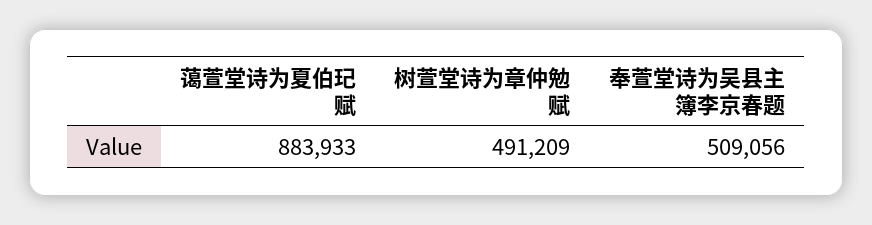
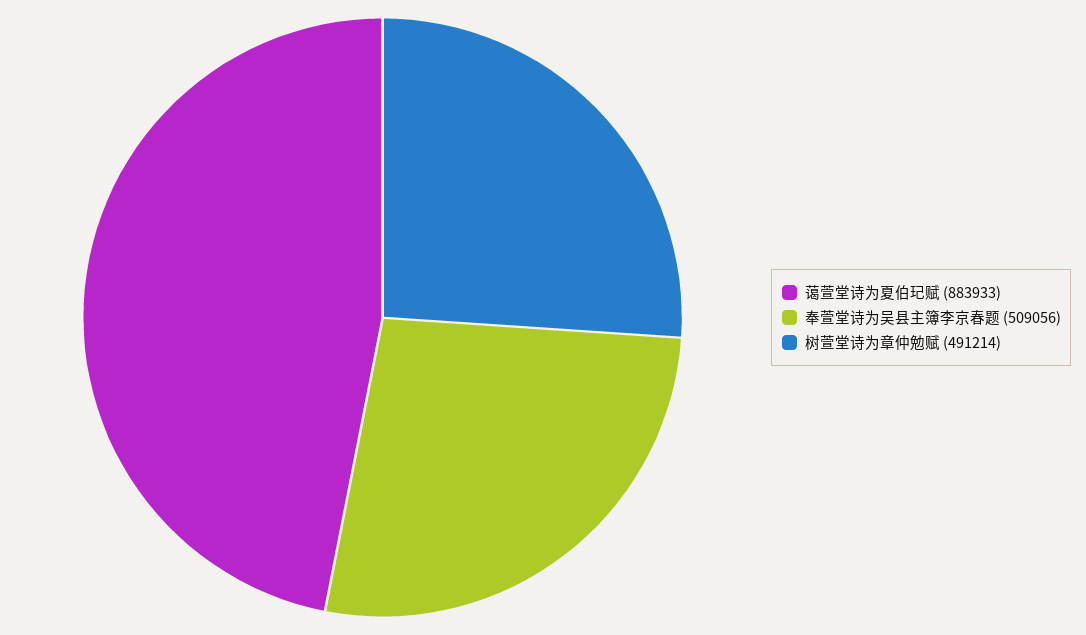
  {
    "蔼萱堂诗为夏伯玘赋": 883933,
-   "树萱堂诗为章仲勉赋": 491209,
+   "树萱堂诗为章仲勉赋": 491214,
    "奉萱堂诗为吴县主簿李京春题": 509056
  }

